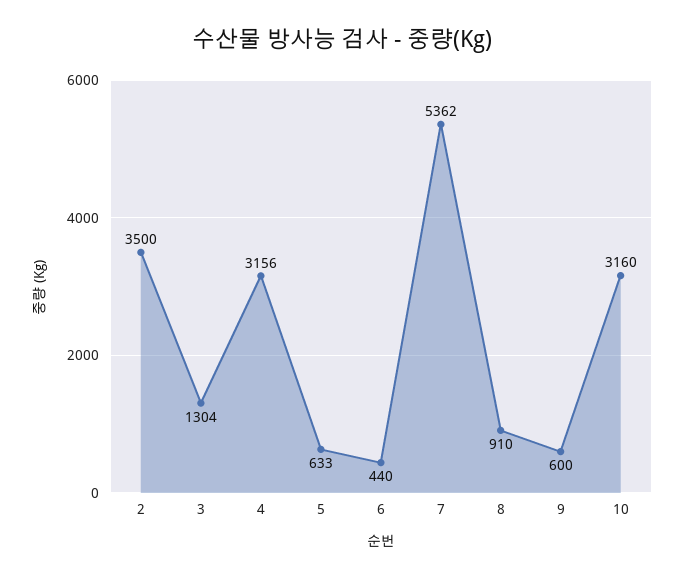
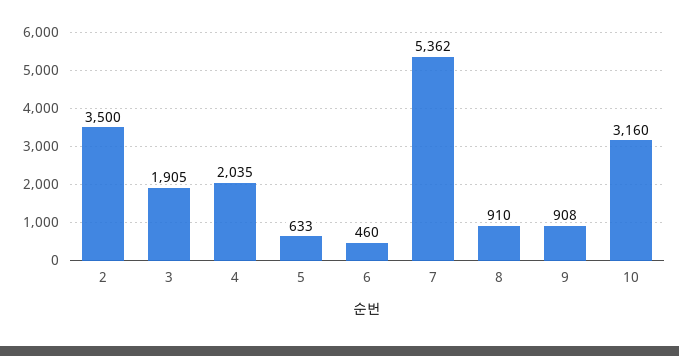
  {
    "2": 3500,
-   "3": 1304,
+   "3": 1905,
-   "4": 3156,
+   "4": 2035,
    "5": 633,
-   "6": 440,
+   "6": 460,
    "7": 5362,
    "8": 910,
-   "9": 600,
+   "9": 908,
    "10": 3160
  }

